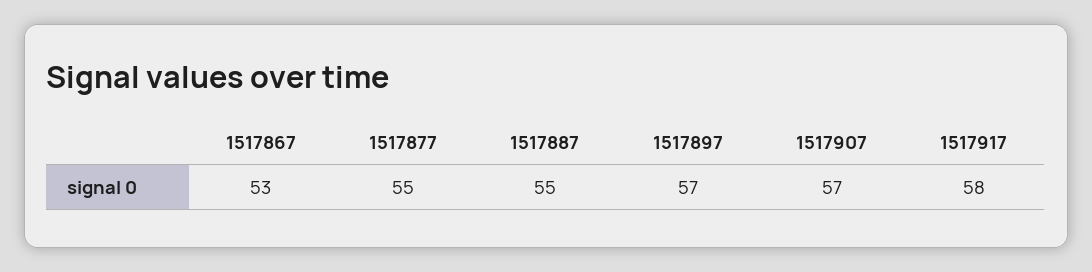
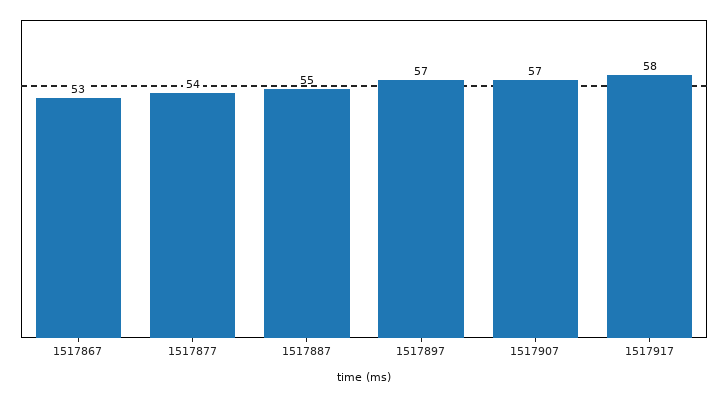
  {
    "1517867": 53,
-   "1517877": 55,
+   "1517877": 54,
    "1517887": 55,
    "1517897": 57,
    "1517907": 57,
    "1517917": 58
  }

